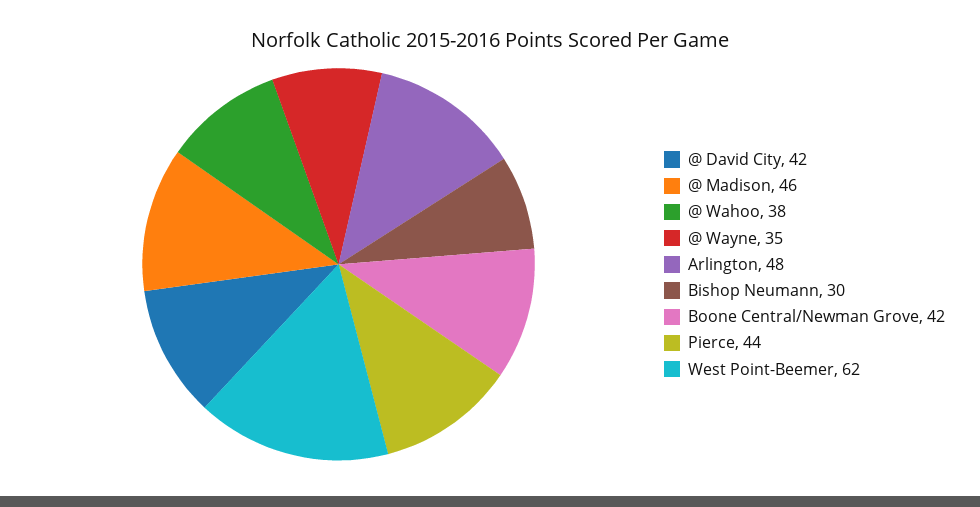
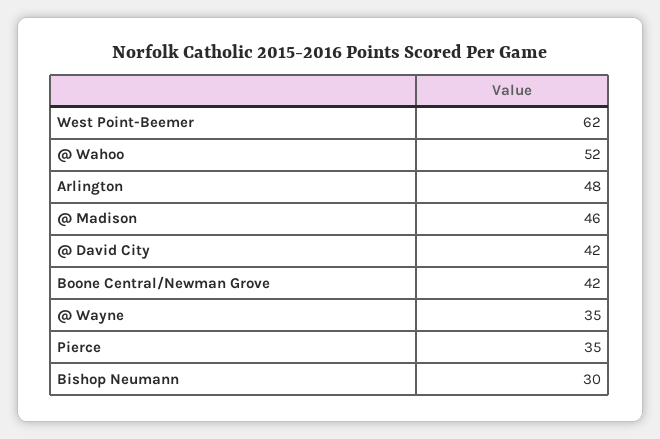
  {
    "@ David City": 42,
    "@ Madison": 46,
-   "@ Wahoo": 38,
+   "@ Wahoo": 52,
    "@ Wayne": 35,
    "Arlington": 48,
    "Bishop Neumann": 30,
    "Boone Central/Newman Grove": 42,
-   "Pierce": 44,
+   "Pierce": 35,
    "West Point-Beemer": 62
  }

